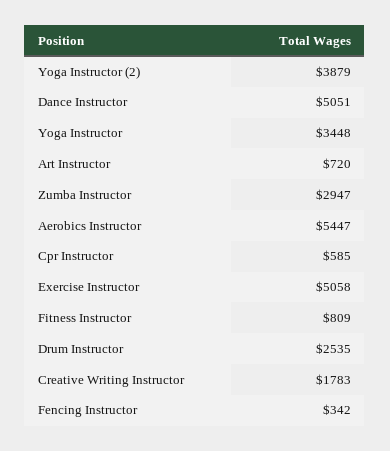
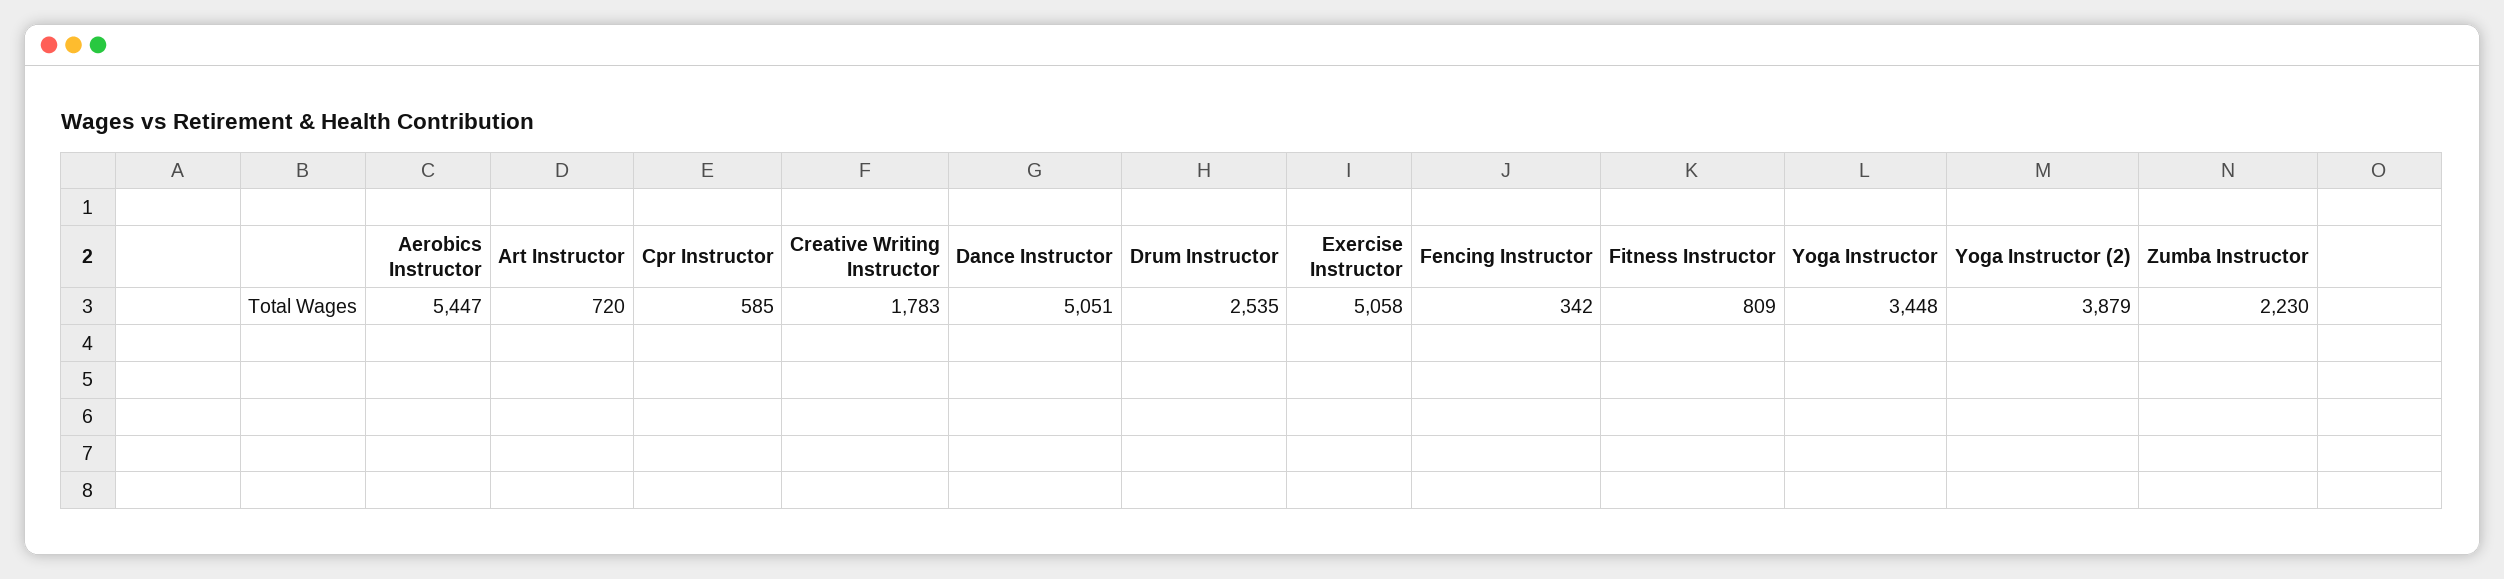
  {
    "Yoga Instructor (2)": 3879,
    "Dance Instructor": 5051,
    "Yoga Instructor": 3448,
    "Art Instructor": 720,
-   "Zumba Instructor": 2947,
+   "Zumba Instructor": 2230,
    "Aerobics Instructor": 5447,
    "Cpr Instructor": 585,
    "Exercise Instructor": 5058,
    "Fitness Instructor": 809,
    "Drum Instructor": 2535,
    "Creative Writing Instructor": 1783,
    "Fencing Instructor": 342
  }

